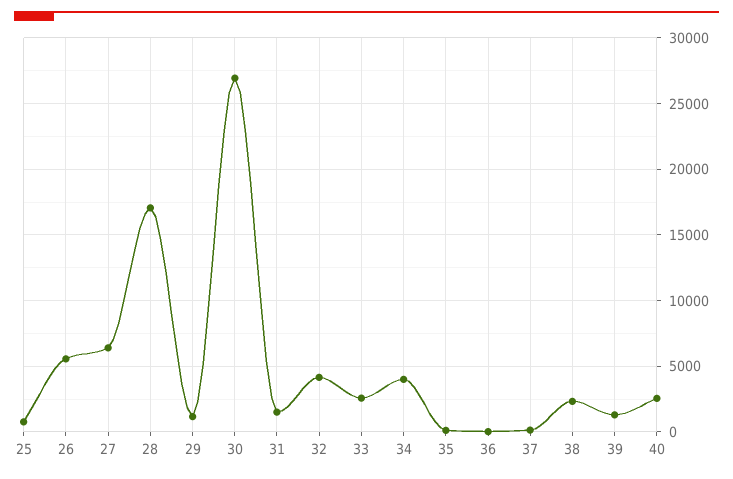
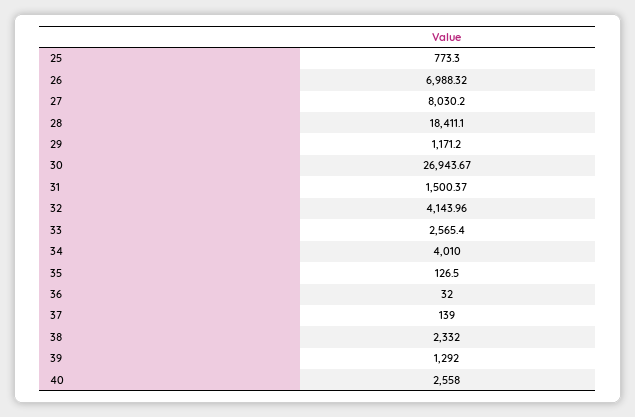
  {
    "25": 773.3,
-   "26": 5500,
+   "26": 6988.32,
-   "27": 6500,
+   "27": 8030.2,
-   "28": 17000,
+   "28": 18411.1,
    "29": 1171.2,
    "30": 26943.67,
    "31": 1500.37,
    "32": 4143.96,
    "33": 2565.4,
    "34": 4010,
    "35": 126.5,
    "36": 32,
    "37": 139,
    "38": 2332,
    "39": 1292,
    "40": 2558
  }

